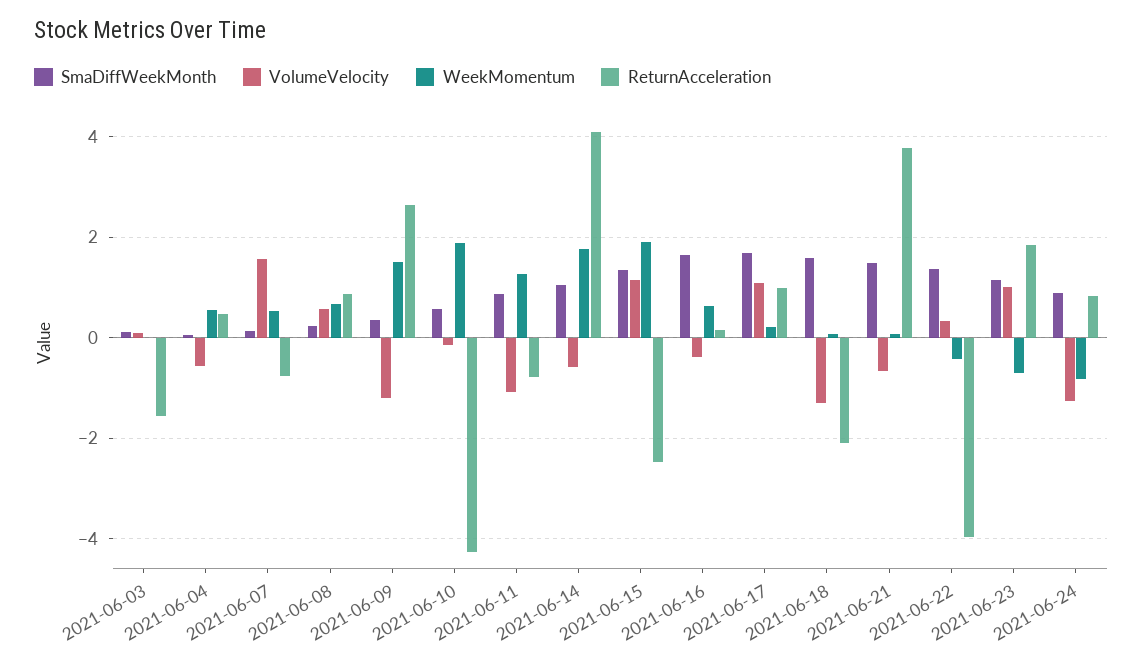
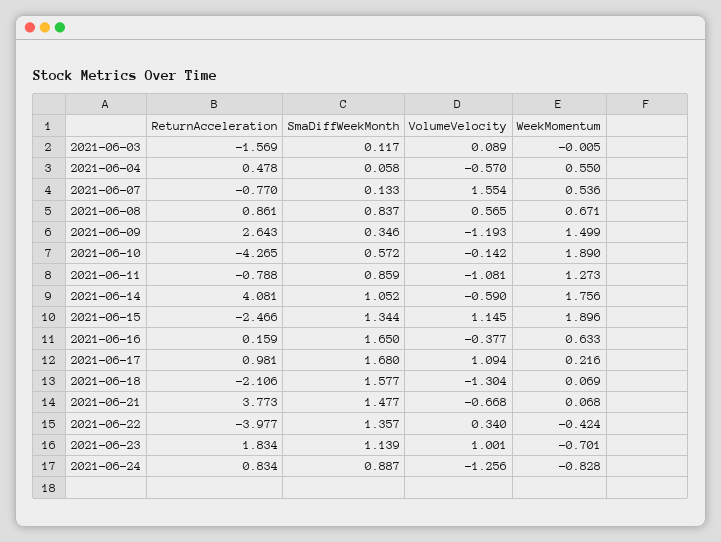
  {
    "SmaDiffWeekMonth": {
      "2021-06-03": 0.117,
      "2021-06-04": 0.058,
      "2021-06-07": 0.133,
-     "2021-06-08": 0.2,
+     "2021-06-08": 0.837,
      "2021-06-09": 0.346,
      "2021-06-10": 0.572,
      "2021-06-11": 0.859,
      "2021-06-14": 1.052,
      "2021-06-15": 1.344,
      "2021-06-16": 1.65,
      "2021-06-17": 1.68,
      "2021-06-18": 1.577,
      "2021-06-21": 1.477,
      "2021-06-22": 1.357,
      "2021-06-23": 1.139,
      "2021-06-24": 0.887
    },
    "VolumeVelocity": {
      "2021-06-03": 0.089,
      "2021-06-04": -0.57,
      "2021-06-07": 1.554,
      "2021-06-08": 0.565,
      "2021-06-09": -1.193,
      "2021-06-10": -0.142,
      "2021-06-11": -1.081,
      "2021-06-14": -0.59,
      "2021-06-15": 1.145,
      "2021-06-16": -0.377,
      "2021-06-17": 1.094,
      "2021-06-18": -1.304,
      "2021-06-21": -0.668,
      "2021-06-22": 0.34,
      "2021-06-23": 1.001,
      "2021-06-24": -1.256
    },
    "WeekMomentum": {
      "2021-06-03": -0.005,
      "2021-06-04": 0.55,
      "2021-06-07": 0.536,
      "2021-06-08": 0.671,
      "2021-06-09": 1.499,
      "2021-06-10": 1.89,
      "2021-06-11": 1.273,
      "2021-06-14": 1.756,
      "2021-06-15": 1.896,
      "2021-06-16": 0.633,
      "2021-06-17": 0.216,
      "2021-06-18": 0.069,
      "2021-06-21": 0.068,
      "2021-06-22": -0.424,
      "2021-06-23": -0.701,
      "2021-06-24": -0.828
    },
    "ReturnAcceleration": {
      "2021-06-03": -1.569,
      "2021-06-04": 0.478,
      "2021-06-07": -0.77,
      "2021-06-08": 0.861,
      "2021-06-09": 2.643,
      "2021-06-10": -4.265,
      "2021-06-11": -0.788,
      "2021-06-14": 4.081,
      "2021-06-15": -2.466,
      "2021-06-16": 0.159,
      "2021-06-17": 0.981,
      "2021-06-18": -2.106,
      "2021-06-21": 3.773,
      "2021-06-22": -3.977,
      "2021-06-23": 1.834,
      "2021-06-24": 0.834
    }
  }

